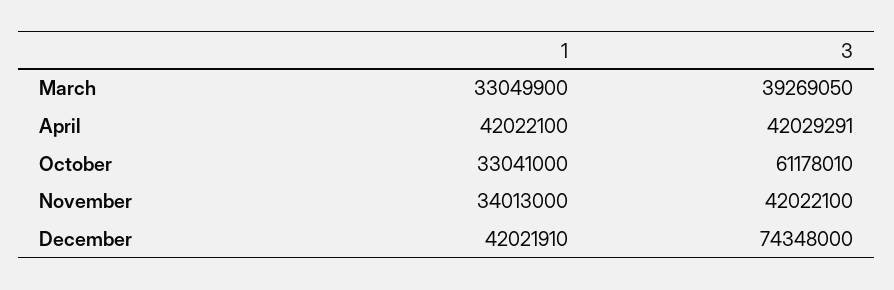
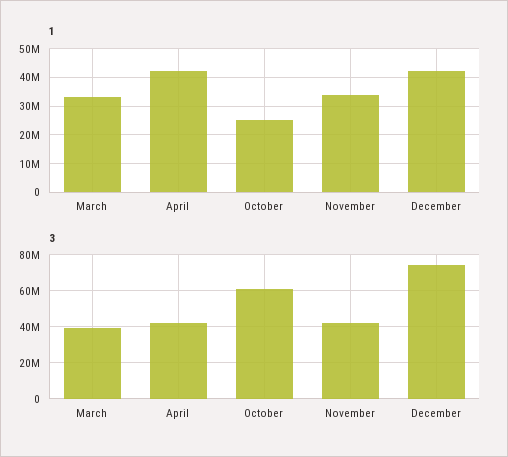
  {
    "1": {
      "March": 33049900,
      "April": 42022100,
-     "October": 33041000,
+     "October": 25000000,
      "November": 34013000,
      "December": 42021910
    },
    "3": {
      "March": 39269050,
      "April": 42029291,
      "October": 61178010,
      "November": 42022100,
      "December": 74348000
    }
  }

